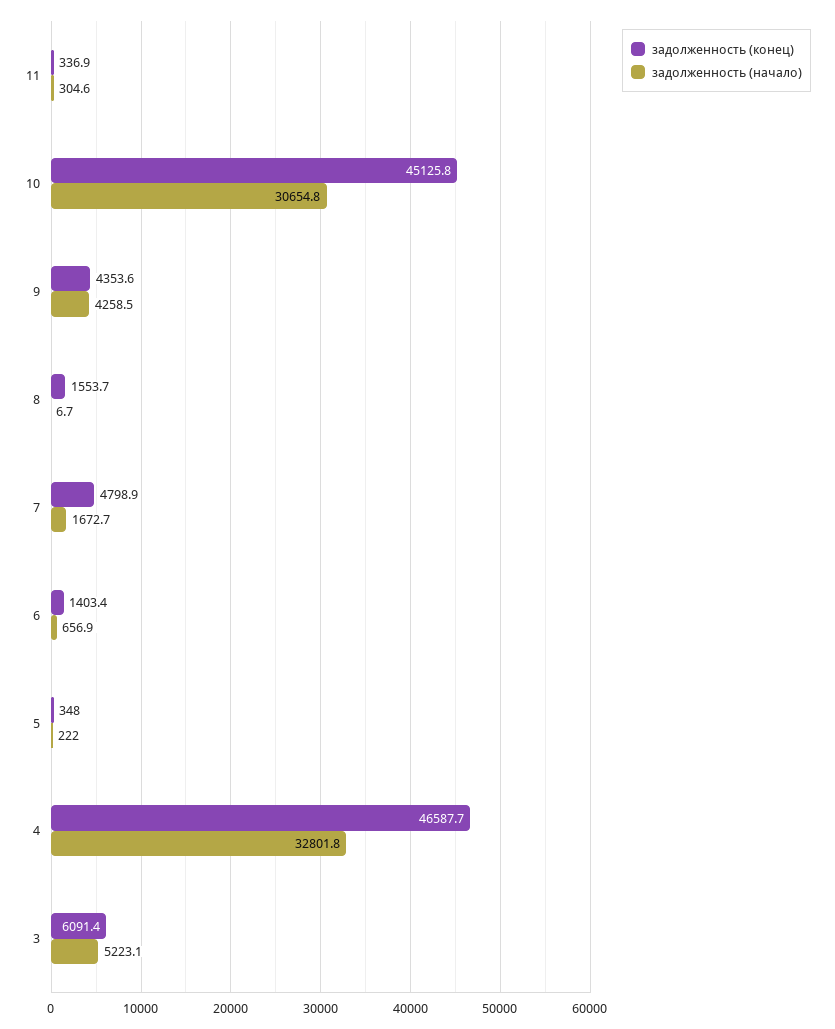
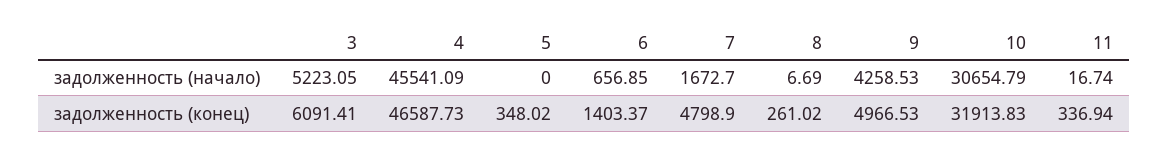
  {
    "задолженность (конец)": {
      "11": 336.94,
-     "10": 45125.8,
+     "10": 31913.83,
-     "9": 4353.6,
+     "9": 4966.53,
-     "8": 1553.7,
+     "8": 261.02,
      "7": 4798.9,
      "6": 1403.37,
      "5": 348.02,
      "4": 46587.73,
      "3": 6091.41
    },
    "задолженность (начало)": {
-     "11": 304.6,
+     "11": 16.74,
      "10": 30654.79,
      "9": 4258.53,
      "8": 6.69,
      "7": 1672.7,
      "6": 656.85,
-     "5": 222,
+     "5": 0,
-     "4": 32801.8,
+     "4": 45541.09,
      "3": 5223.05
    }
  }

